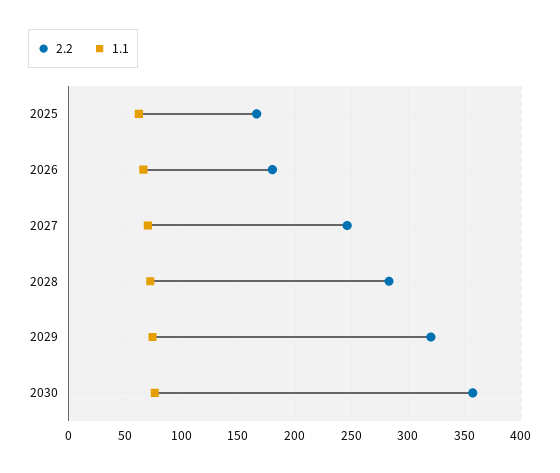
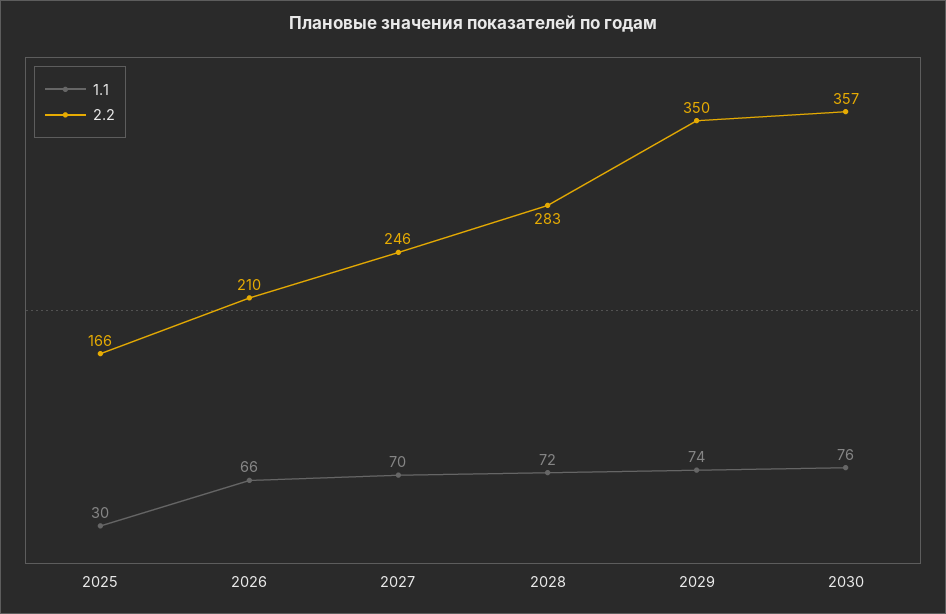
  {
    "2.2": {
      "2025": 166,
-     "2026": 180,
+     "2026": 210,
      "2027": 246,
      "2028": 283,
-     "2029": 320,
+     "2029": 350,
      "2030": 357
    },
    "1.1": {
-     "2025": 60,
+     "2025": 30,
      "2026": 66,
      "2027": 70,
      "2028": 72,
      "2029": 74,
      "2030": 76
    }
  }

